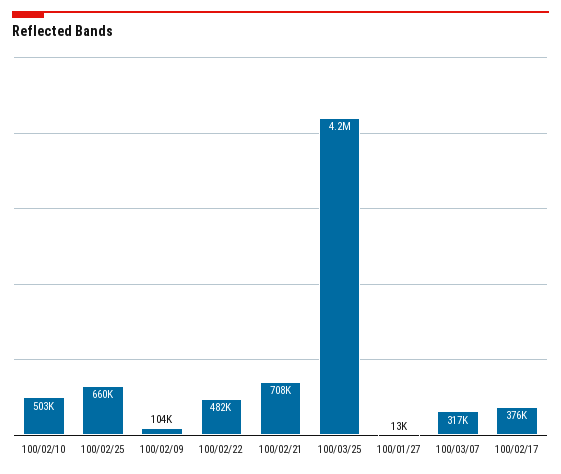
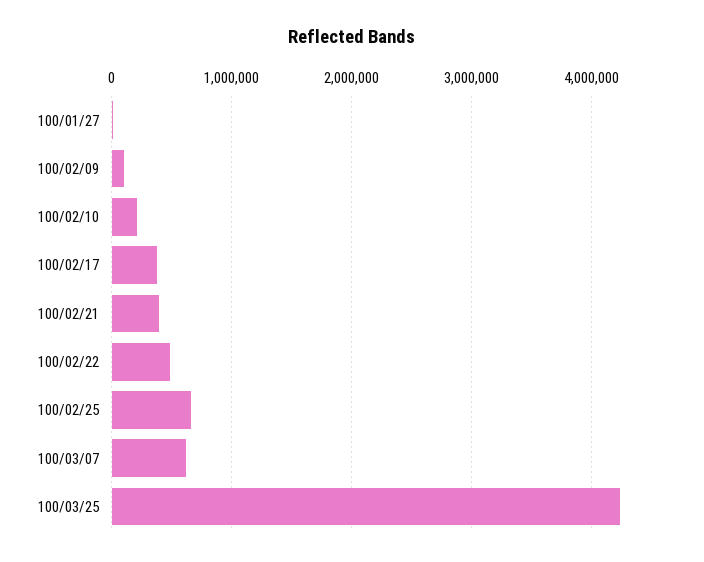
  {
-   "100/02/10": 503000,
+   "100/02/10": 200000,
    "100/02/25": 660000,
    "100/02/09": 104000,
    "100/02/22": 482000,
-   "100/02/21": 708000,
+   "100/02/21": 400000,
    "100/03/25": 4200000,
    "100/01/27": 13000,
-   "100/03/07": 317000,
+   "100/03/07": 600000,
    "100/02/17": 376000
  }

